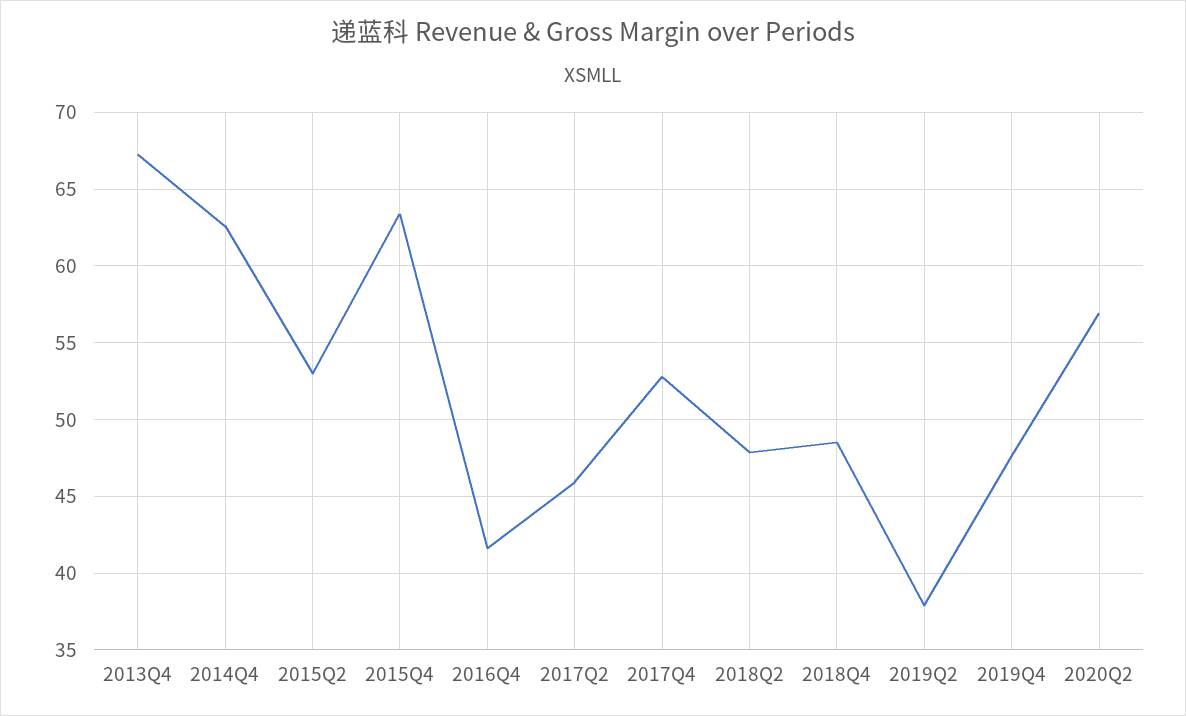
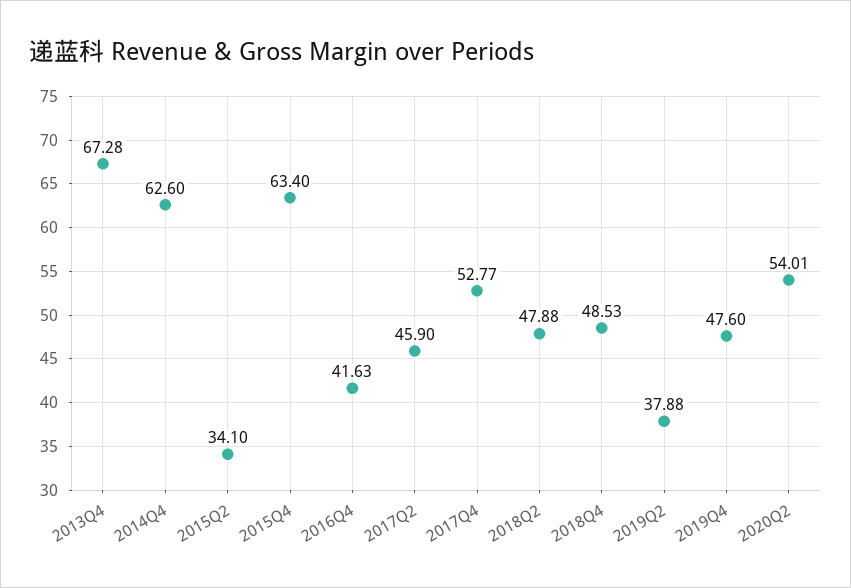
  {
    "2013Q4": 67.28,
    "2014Q4": 62.6,
-   "2015Q2": 53,
+   "2015Q2": 34.1,
    "2015Q4": 63.4,
    "2016Q4": 41.63,
    "2017Q2": 45.9,
    "2017Q4": 52.77,
    "2018Q2": 47.88,
    "2018Q4": 48.53,
    "2019Q2": 37.88,
    "2019Q4": 47.6,
-   "2020Q2": 57
+   "2020Q2": 54.01
  }

